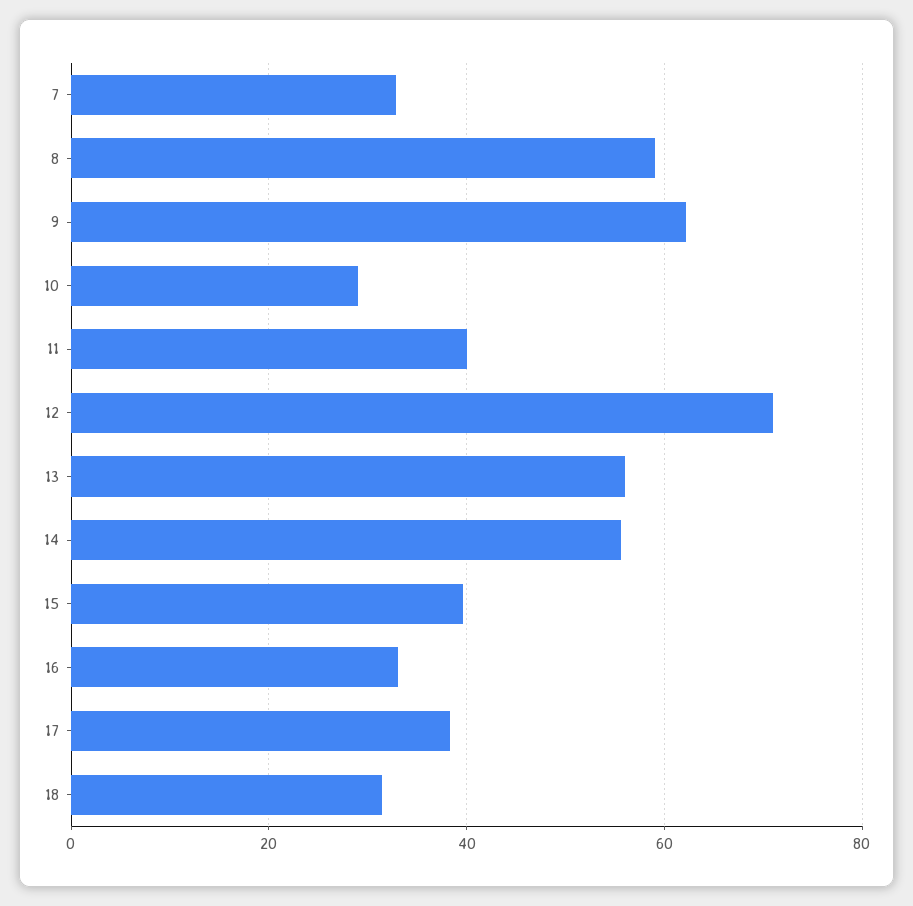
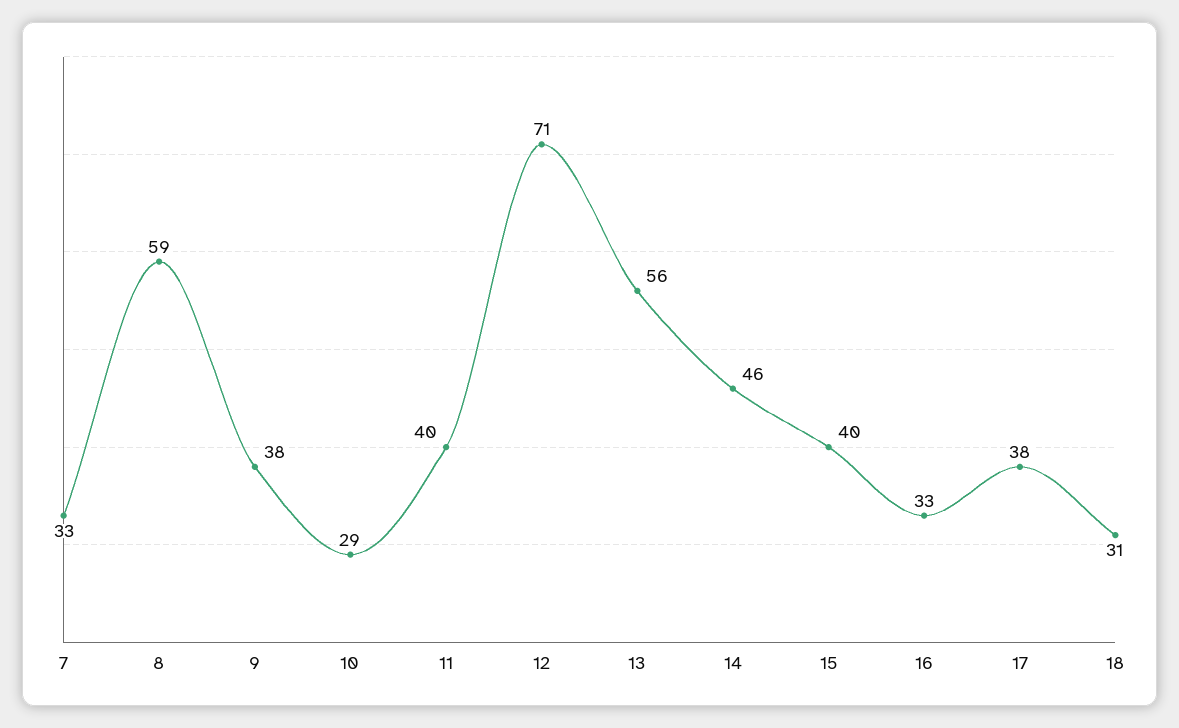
  {
    "7": 33,
    "8": 59,
-   "9": 62,
+   "9": 38,
    "10": 29,
    "11": 40,
    "12": 71,
    "13": 56,
-   "14": 56,
+   "14": 46,
    "15": 40,
    "16": 33,
    "17": 38,
    "18": 31
  }

